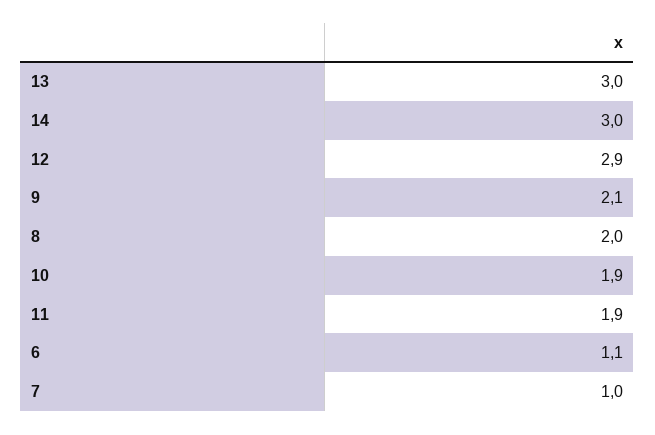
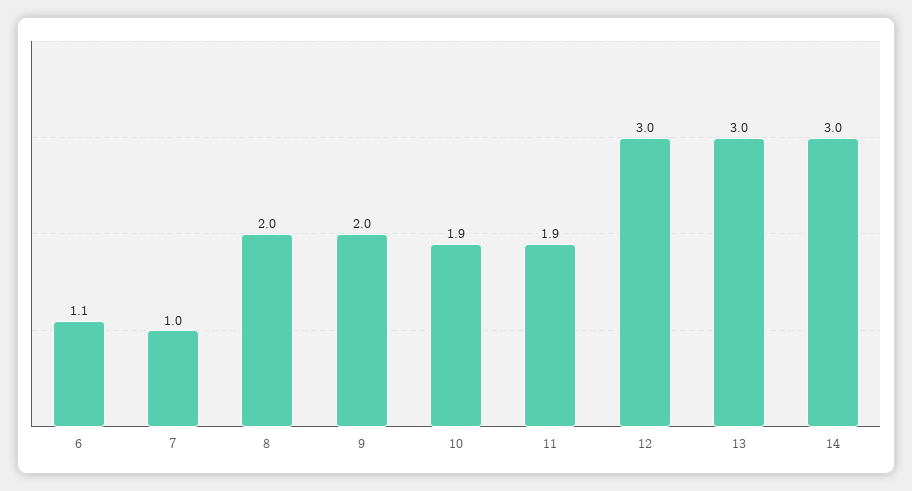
  {
    "13": 3,
    "14": 3,
-   "12": 2.9,
+   "12": 3,
-   "9": 2.1,
+   "9": 2,
    "8": 2,
    "10": 1.9,
    "11": 1.9,
    "6": 1.1,
    "7": 1
  }

